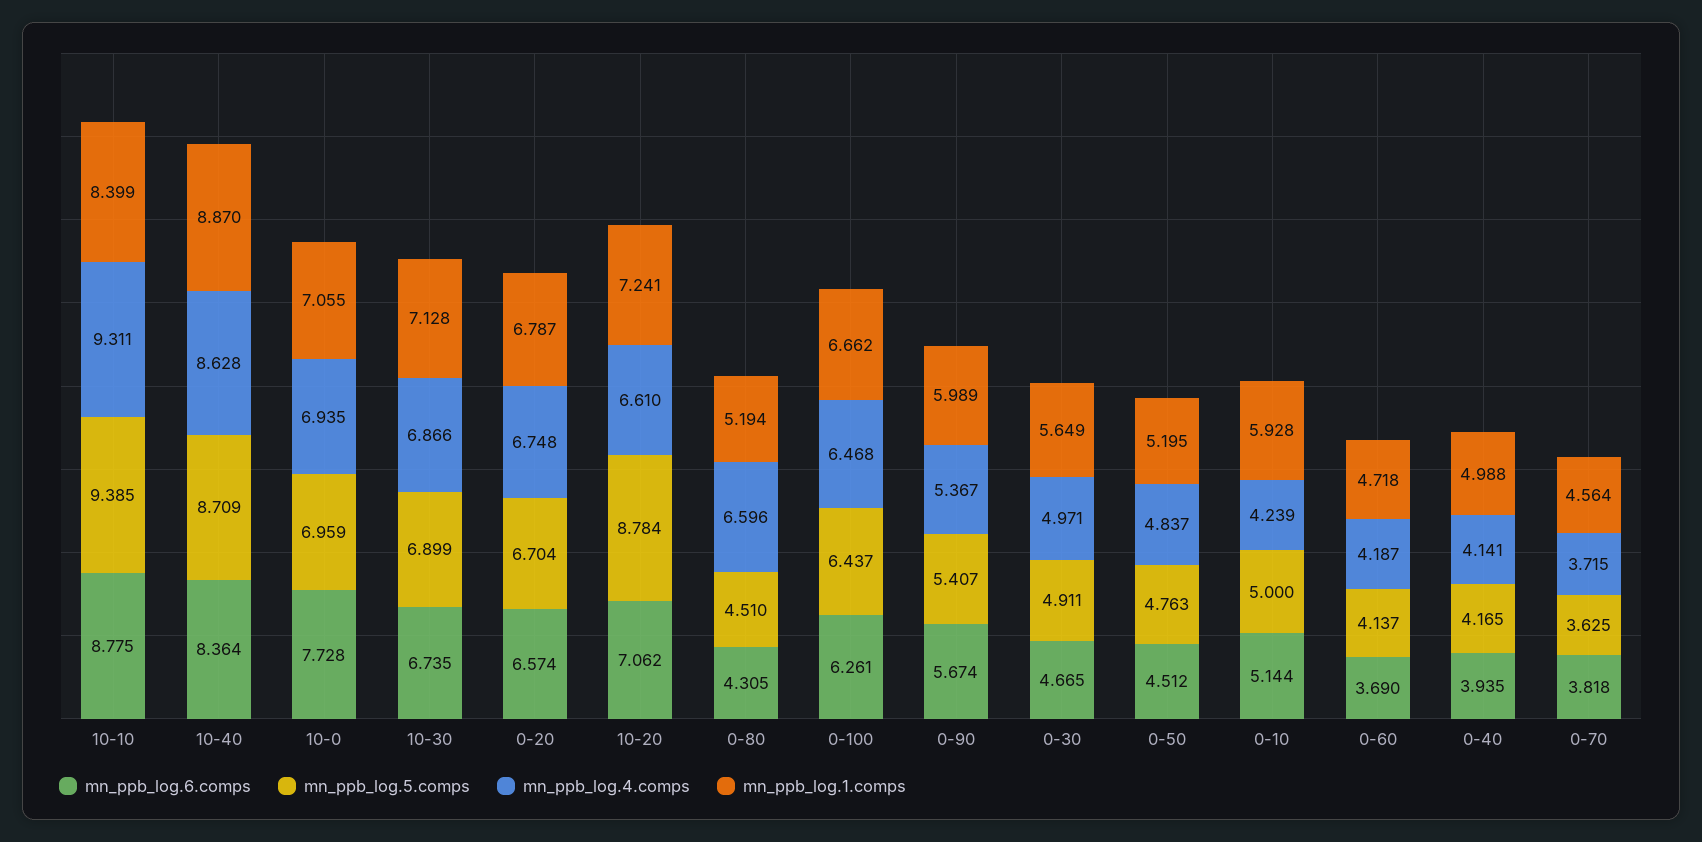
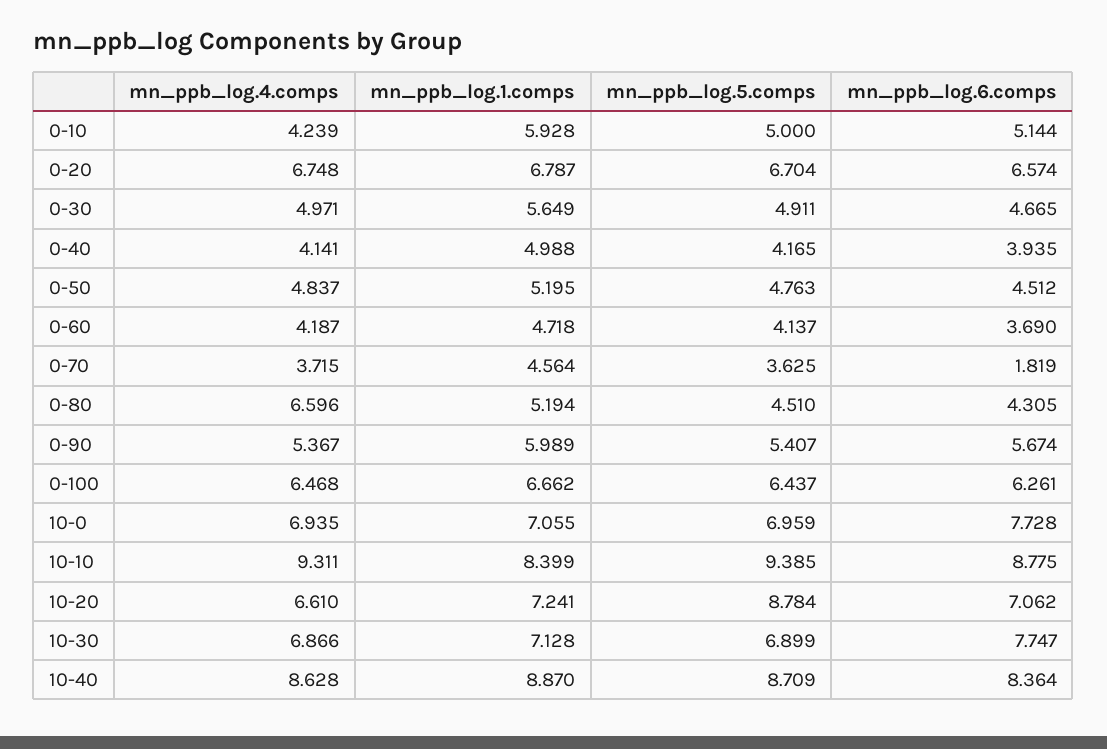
  {
    "mn_ppb_log.6.comps": {
      "10-10": 8.775,
      "10-40": 8.364,
      "10-0": 7.728,
-     "10-30": 6.735,
+     "10-30": 7.747,
      "0-20": 6.574,
      "10-20": 7.062,
      "0-80": 4.305,
      "0-100": 6.261,
      "0-90": 5.674,
      "0-30": 4.665,
      "0-50": 4.512,
      "0-10": 5.144,
      "0-60": 3.69,
      "0-40": 3.935,
-     "0-70": 3.818
+     "0-70": 1.819
    },
    "mn_ppb_log.5.comps": {
      "10-10": 9.385,
      "10-40": 8.709,
      "10-0": 6.959,
      "10-30": 6.899,
      "0-20": 6.704,
      "10-20": 8.784,
      "0-80": 4.51,
      "0-100": 6.437,
      "0-90": 5.407,
      "0-30": 4.911,
      "0-50": 4.763,
      "0-10": 5,
      "0-60": 4.137,
      "0-40": 4.165,
      "0-70": 3.625
    },
    "mn_ppb_log.4.comps": {
      "10-10": 9.311,
      "10-40": 8.628,
      "10-0": 6.935,
      "10-30": 6.866,
      "0-20": 6.748,
      "10-20": 6.61,
      "0-80": 6.596,
      "0-100": 6.468,
      "0-90": 5.367,
      "0-30": 4.971,
      "0-50": 4.837,
      "0-10": 4.239,
      "0-60": 4.187,
      "0-40": 4.141,
      "0-70": 3.715
    },
    "mn_ppb_log.1.comps": {
      "10-10": 8.399,
      "10-40": 8.87,
      "10-0": 7.055,
      "10-30": 7.128,
      "0-20": 6.787,
      "10-20": 7.241,
      "0-80": 5.194,
      "0-100": 6.662,
      "0-90": 5.989,
      "0-30": 5.649,
      "0-50": 5.195,
      "0-10": 5.928,
      "0-60": 4.718,
      "0-40": 4.988,
      "0-70": 4.564
    }
  }

